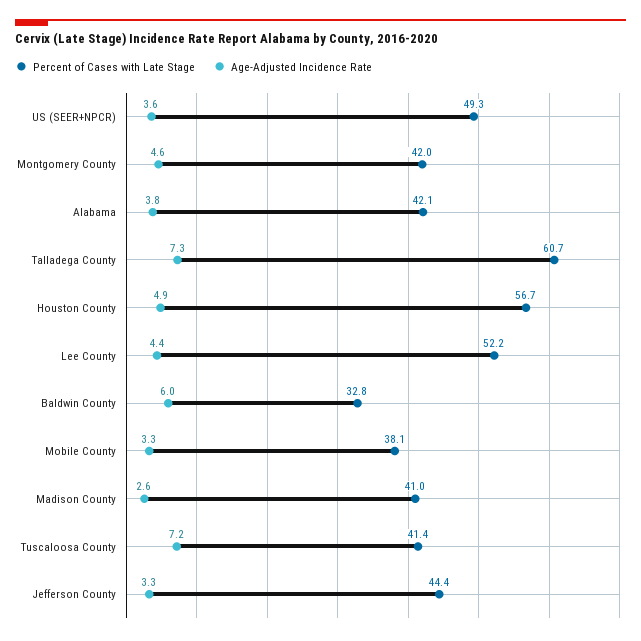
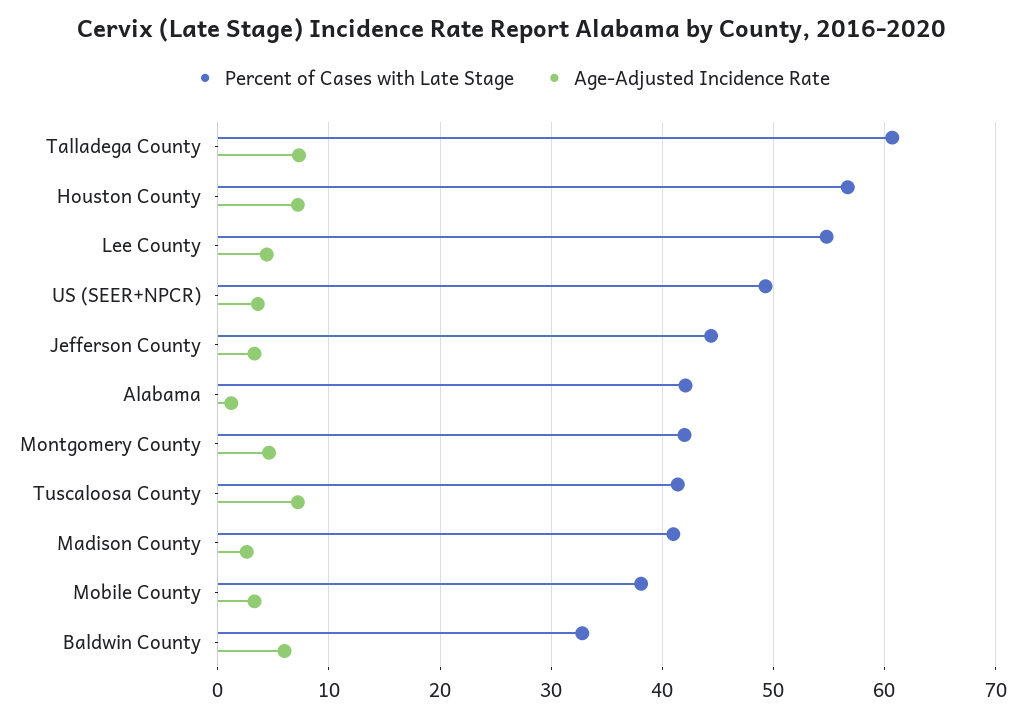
  {
    "Percent of Cases with Late Stage": {
      "US (SEER+NPCR)": 49.3,
      "Montgomery County": 42,
      "Alabama": 42.1,
      "Talladega County": 60.7,
      "Houston County": 56.7,
-     "Lee County": 52.2,
+     "Lee County": 55,
      "Baldwin County": 32.8,
      "Mobile County": 38.1,
      "Madison County": 41,
      "Tuscaloosa County": 41.4,
      "Jefferson County": 44.4
    },
    "Age-Adjusted Incidence Rate": {
      "US (SEER+NPCR)": 3.6,
      "Montgomery County": 4.6,
-     "Alabama": 3.8,
+     "Alabama": 1,
      "Talladega County": 7.3,
-     "Houston County": 4.9,
+     "Houston County": 7,
      "Lee County": 4.4,
      "Baldwin County": 6,
      "Mobile County": 3.3,
      "Madison County": 2.6,
      "Tuscaloosa County": 7.2,
      "Jefferson County": 3.3
    }
  }

